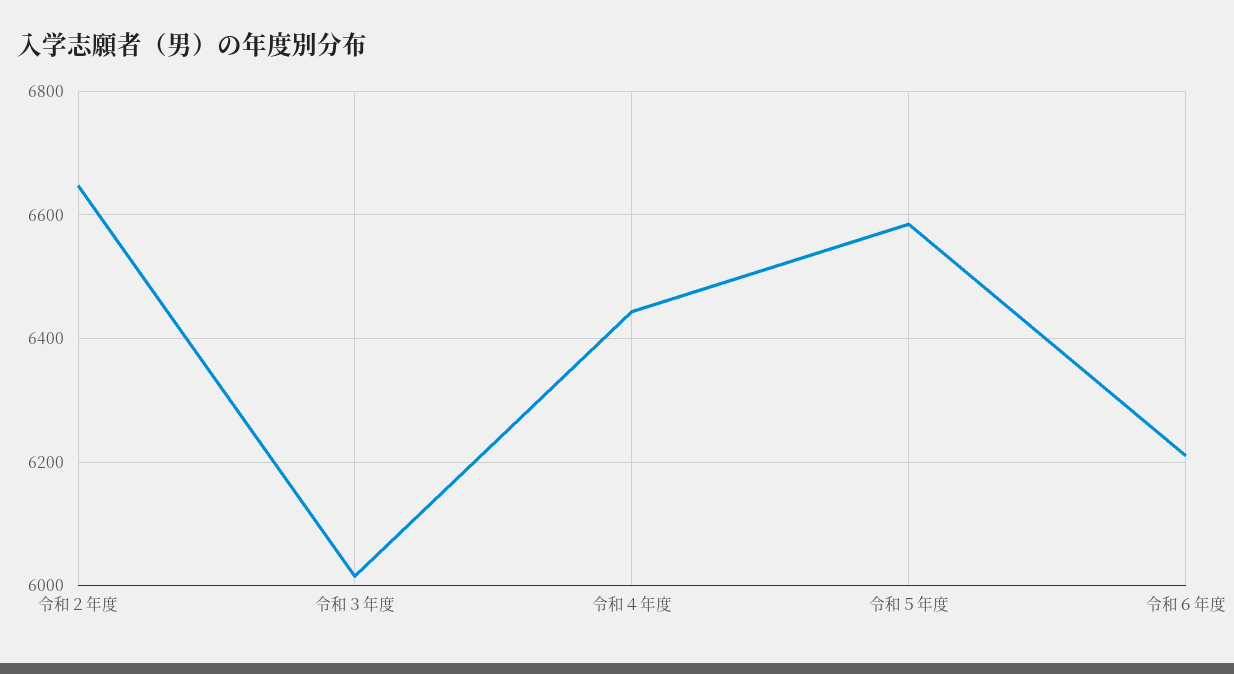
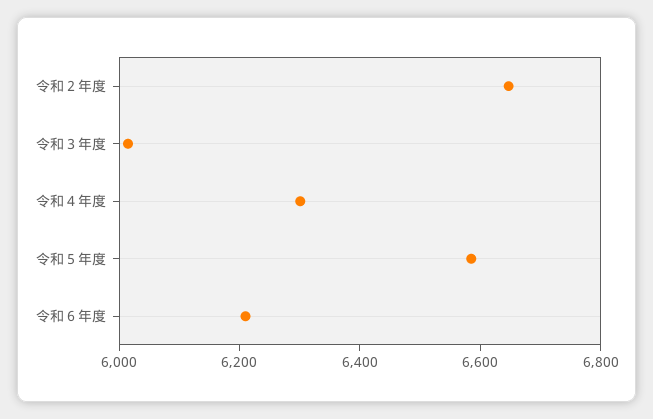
  {
    "令和２年度": 6640,
    "令和３年度": 6020,
-   "令和４年度": 6440,
+   "令和４年度": 6300,
    "令和５年度": 6580,
    "令和６年度": 6220
  }

